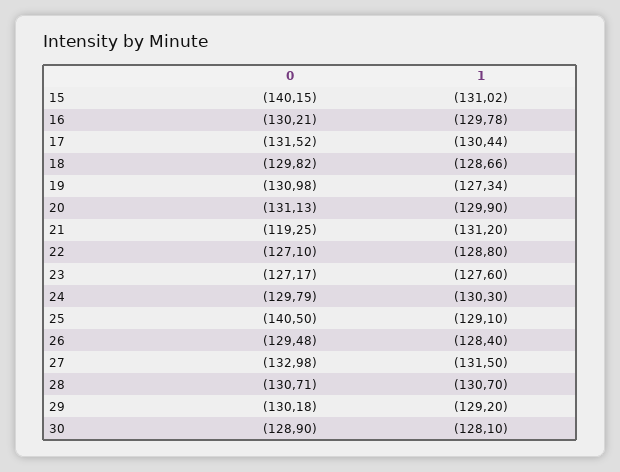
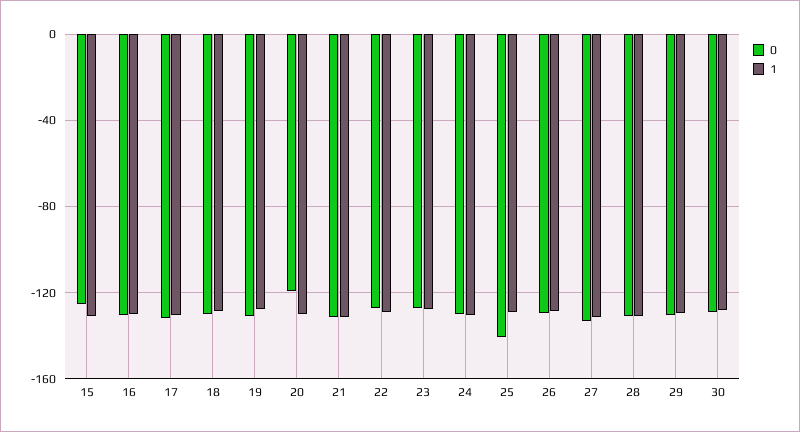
  {
    "0": {
-     "15": -140.15,
+     "15": -125,
      "16": -130.21,
      "17": -131.52,
      "18": -129.82,
      "19": -130.98,
-     "20": -131.13,
+     "20": -120,
-     "21": -119.25,
+     "21": -130,
      "22": -127.1,
      "23": -127.17,
      "24": -129.79,
      "25": -140.5,
      "26": -129.48,
      "27": -132.98,
      "28": -130.71,
      "29": -130.18,
      "30": -128.9
    },
    "1": {
      "15": -131.02,
      "16": -129.78,
      "17": -130.44,
      "18": -128.66,
      "19": -127.34,
      "20": -129.9,
      "21": -131.2,
      "22": -128.8,
      "23": -127.6,
      "24": -130.3,
      "25": -129.1,
      "26": -128.4,
      "27": -131.5,
      "28": -130.7,
      "29": -129.2,
      "30": -128.1
    }
  }

